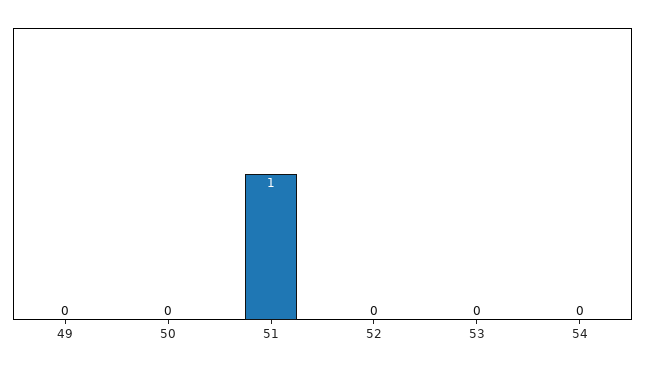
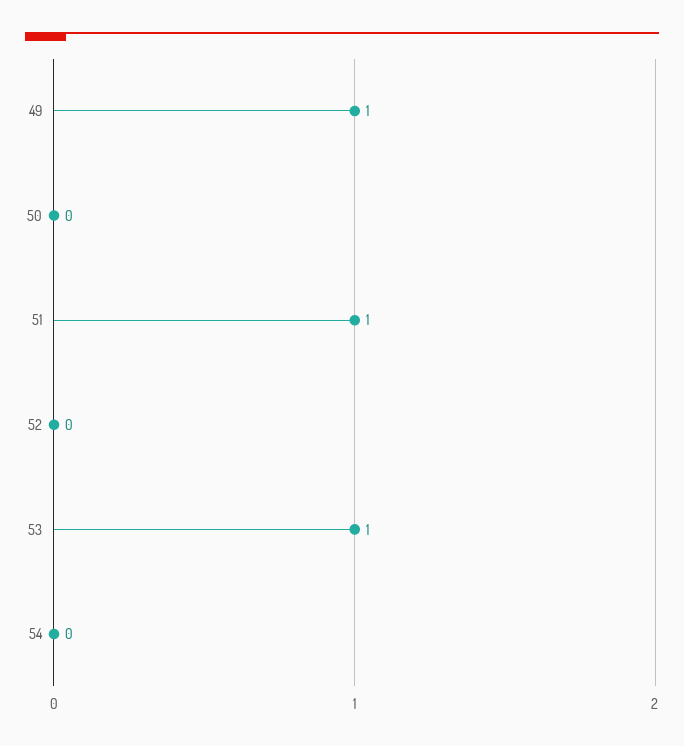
  {
-   "49": 0,
+   "49": 1,
    "50": 0,
    "51": 1,
    "52": 0,
-   "53": 0,
+   "53": 1,
    "54": 0
  }

